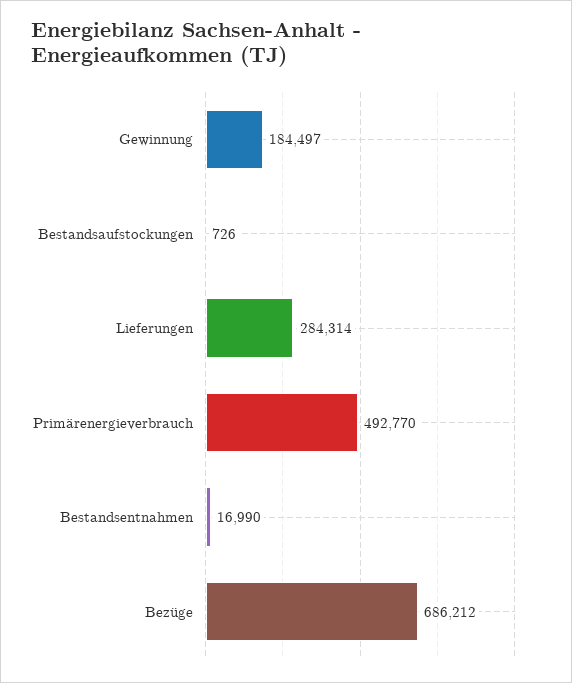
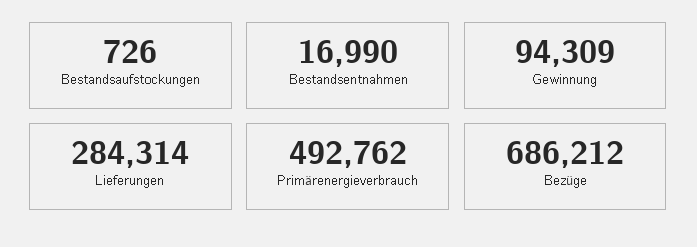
  {
-   "Gewinnung": 184497,
+   "Gewinnung": 94309,
    "Bestandsaufstockungen": 726,
    "Lieferungen": 284314,
-   "Primärenergieverbrauch": 492770,
+   "Primärenergieverbrauch": 492762,
    "Bestandsentnahmen": 16990,
    "Bezüge": 686212
  }

